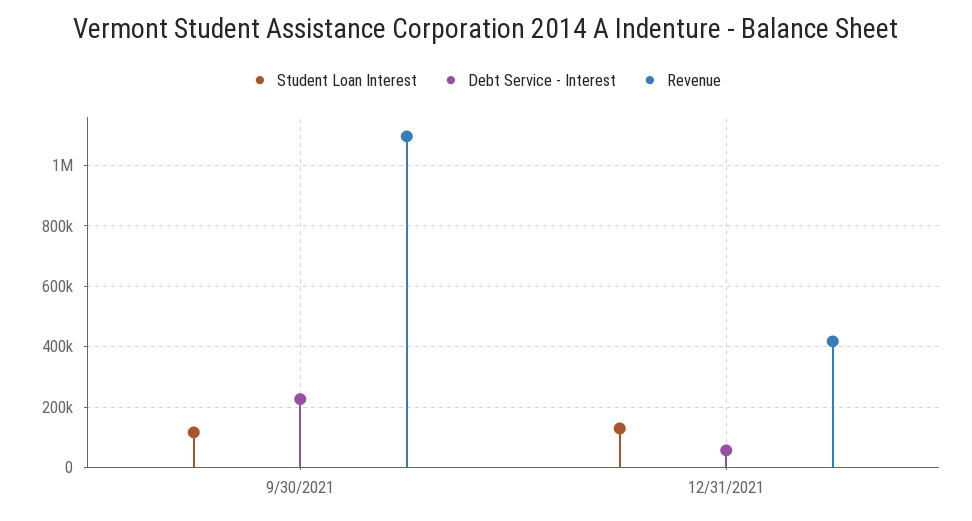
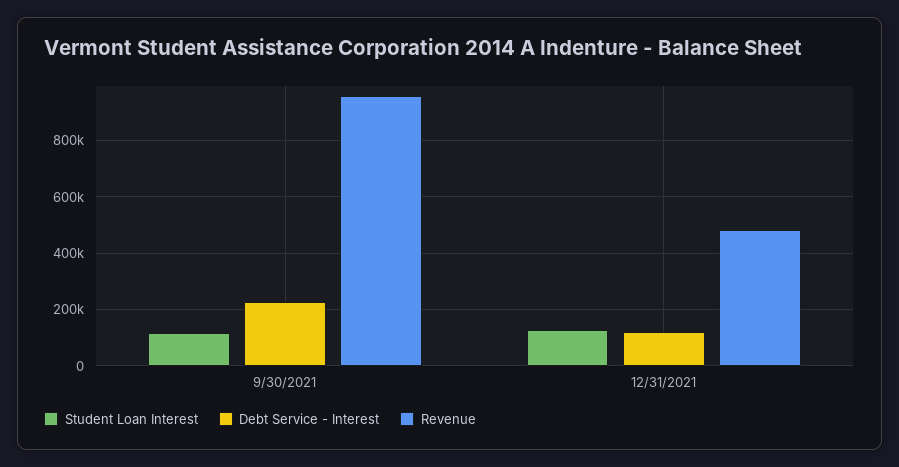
  {
    "Student Loan Interest": {
      "9/30/2021": 120000,
      "12/31/2021": 120000
    },
    "Debt Service - Interest": {
      "9/30/2021": 220000,
-     "12/31/2021": 60000
+     "12/31/2021": 125000
    },
    "Revenue": {
-     "9/30/2021": 1100000,
+     "9/30/2021": 950000,
-     "12/31/2021": 420000
+     "12/31/2021": 475000
    }
  }

